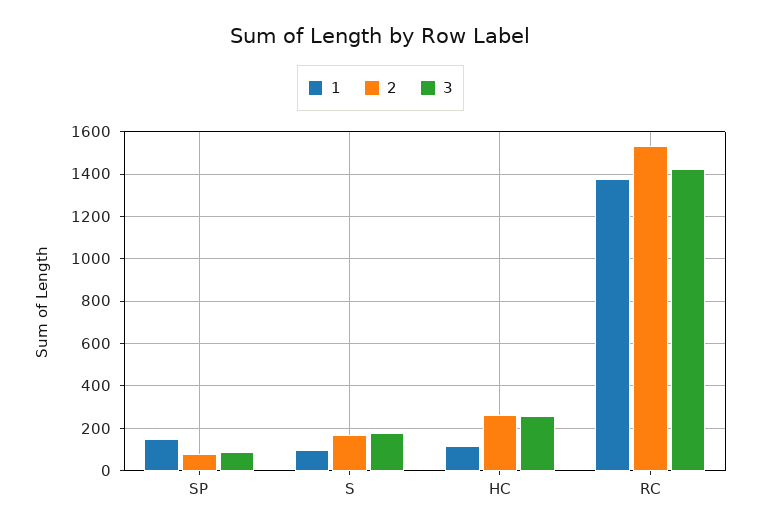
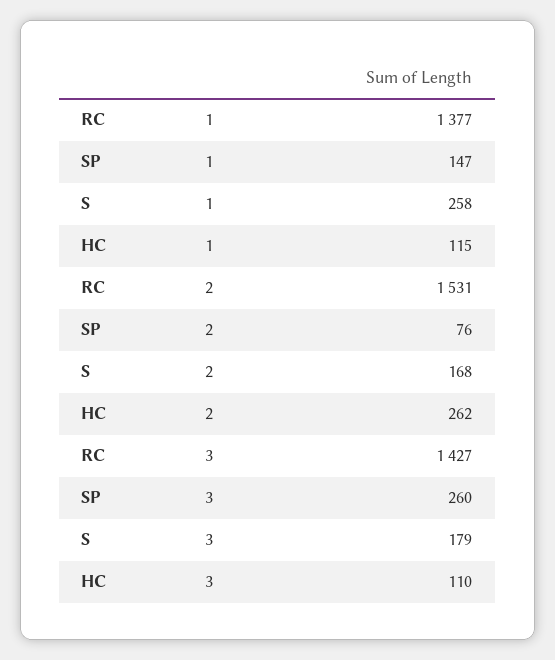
  {
    "1": {
      "SP": 147,
-     "S": 100,
+     "S": 258,
      "HC": 115,
      "RC": 1377
    },
    "2": {
      "SP": 76,
      "S": 168,
      "HC": 262,
      "RC": 1531
    },
    "3": {
-     "SP": 100,
+     "SP": 260,
      "S": 179,
-     "HC": 250,
+     "HC": 110,
      "RC": 1427
    }
  }

